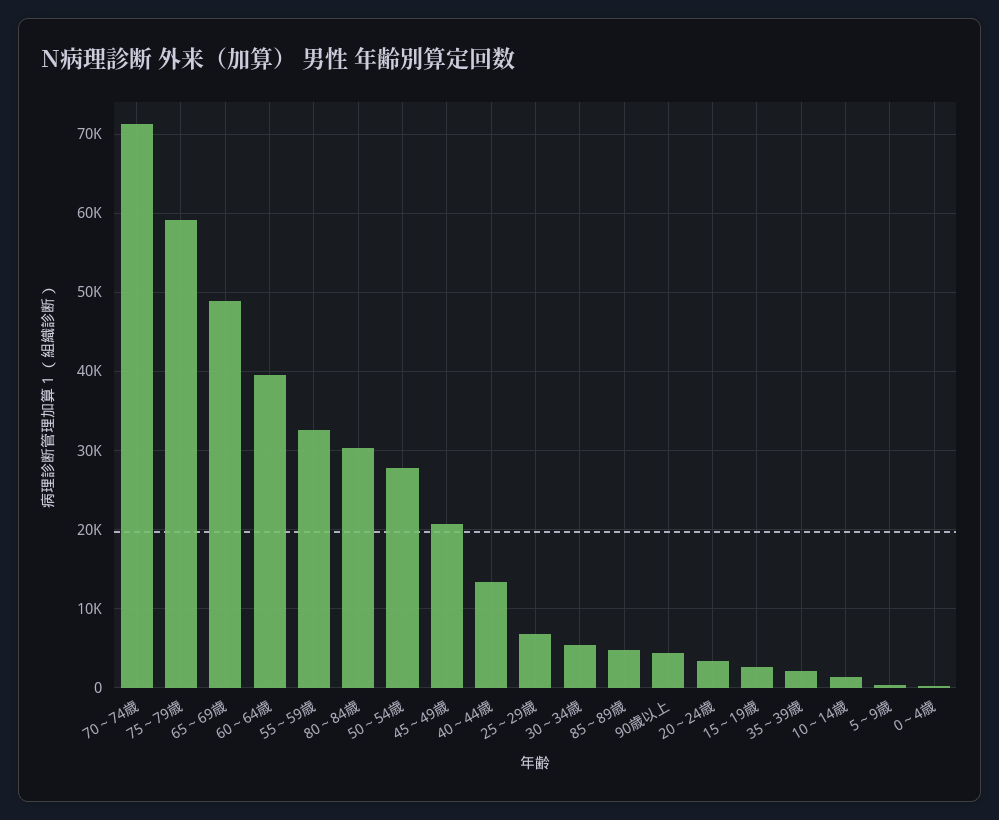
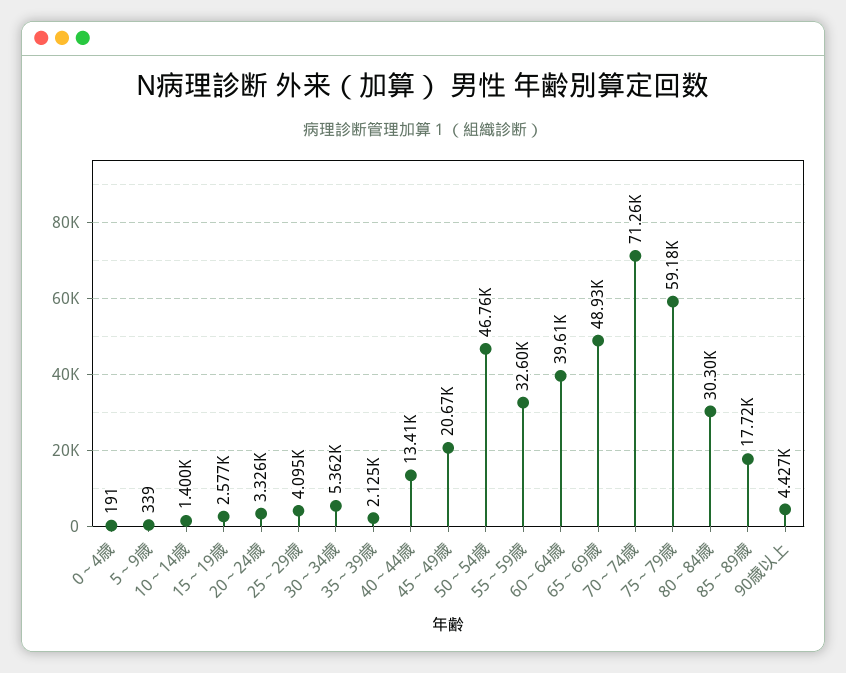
  {
    "70～74歳": 71260,
    "75～79歳": 59180,
    "65～69歳": 48930,
    "60～64歳": 39610,
    "55～59歳": 32600,
    "80～84歳": 30300,
-   "50～54歳": 28000,
+   "50～54歳": 46760,
    "45～49歳": 20670,
    "40～44歳": 13410,
-   "25～29歳": 7000,
+   "25～29歳": 4095,
    "30～34歳": 5362,
-   "85～89歳": 5000,
+   "85～89歳": 17720,
    "90歳以上": 4427,
    "20～24歳": 3326,
    "15～19歳": 2577,
    "35～39歳": 2125,
    "10～14歳": 1400,
    "5～9歳": 339,
    "0～4歳": 191
  }

